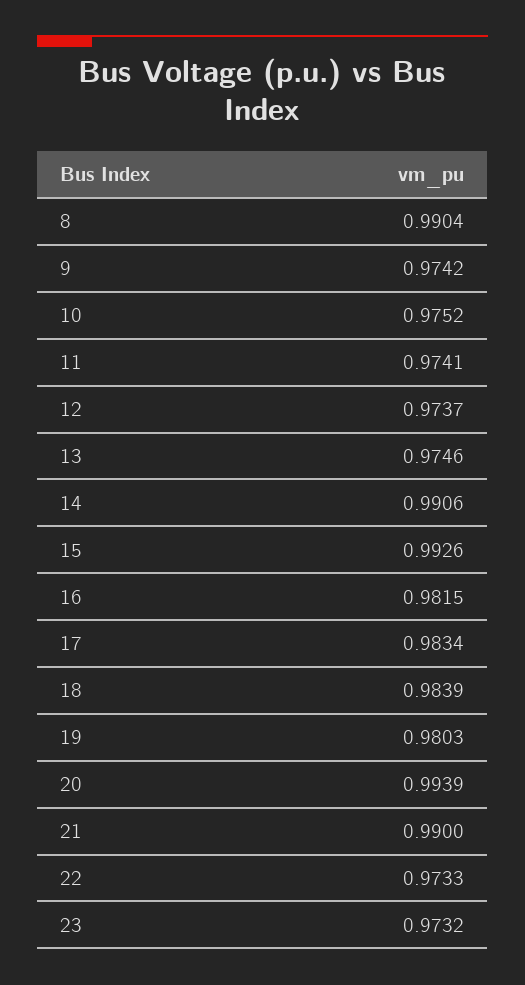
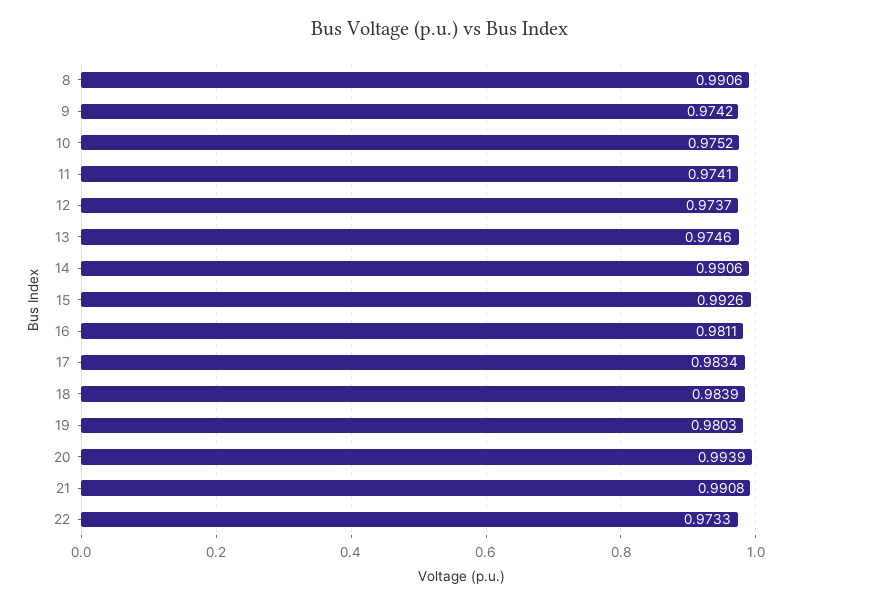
  {
-   "8": 0.9904,
+   "8": 0.9906,
    "9": 0.9742,
    "10": 0.9752,
    "11": 0.9741,
    "12": 0.9737,
    "13": 0.9746,
    "14": 0.9906,
    "15": 0.9926,
-   "16": 0.9815,
+   "16": 0.9811,
    "17": 0.9834,
    "18": 0.9839,
    "19": 0.9803,
    "20": 0.9939,
-   "21": 0.99,
+   "21": 0.9908,
-   "22": 0.9733,
+   "22": 0.9733
-   "23": 0.9732
  }

